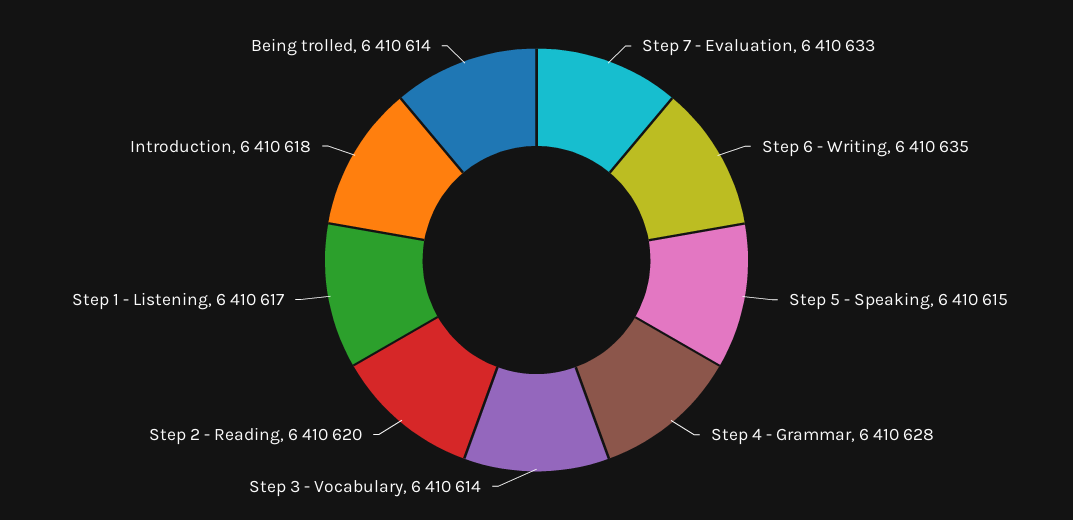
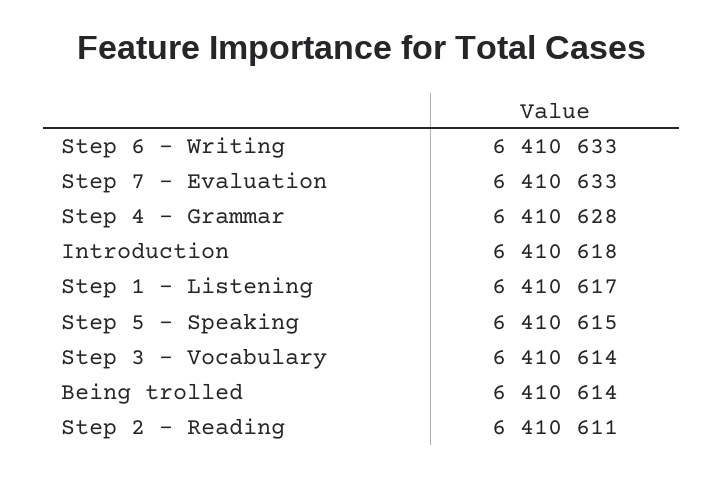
  {
    "Step 7 - Evaluation": 6410633,
-   "Step 6 - Writing": 6410635,
+   "Step 6 - Writing": 6410633,
    "Step 5 - Speaking": 6410615,
    "Step 4 - Grammar": 6410628,
    "Step 3 - Vocabulary": 6410614,
-   "Step 2 - Reading": 6410620,
+   "Step 2 - Reading": 6410611,
    "Step 1 - Listening": 6410617,
    "Introduction": 6410618,
    "Being trolled": 6410614
  }

